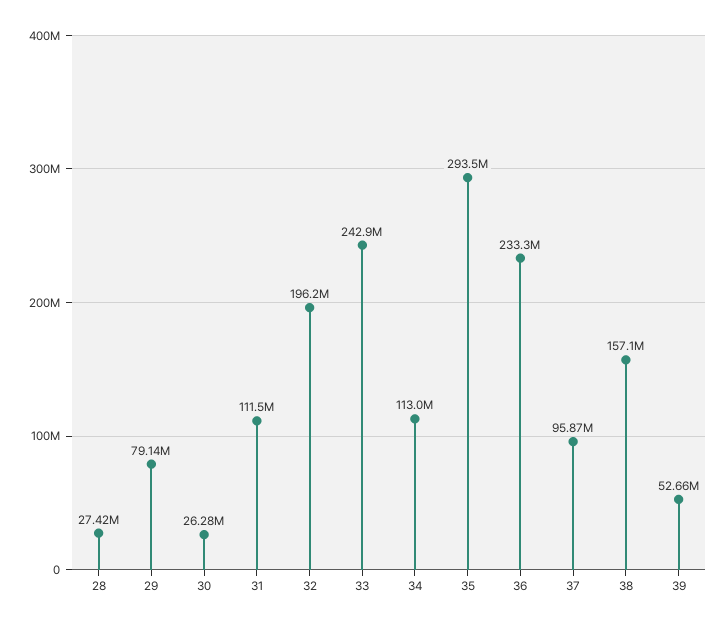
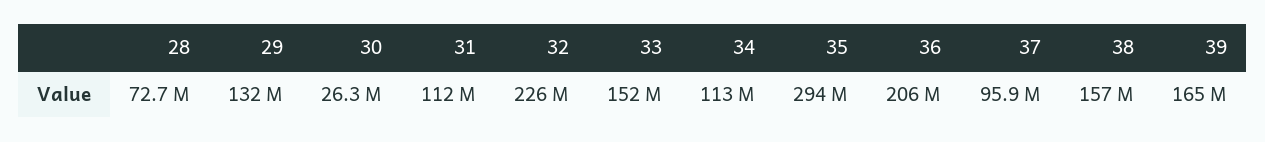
  {
-   "28": 27420000,
+   "28": 72700000,
-   "29": 79140000,
+   "29": 132000000,
    "30": 26280000,
    "31": 111500000,
-   "32": 196200000,
+   "32": 226000000,
-   "33": 242900000,
+   "33": 152000000,
    "34": 113000000,
    "35": 293500000,
-   "36": 233300000,
+   "36": 206000000,
    "37": 95870000,
    "38": 157100000,
-   "39": 52660000
+   "39": 165000000
  }

